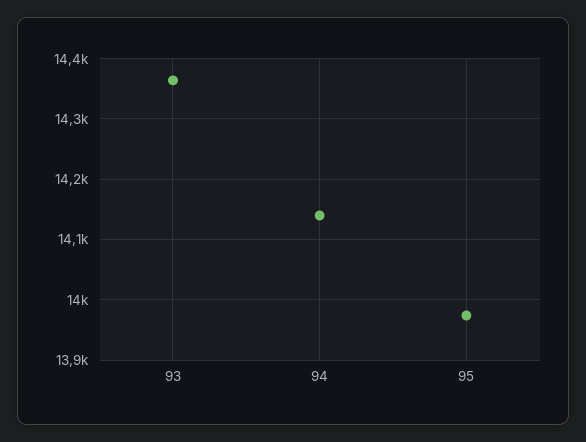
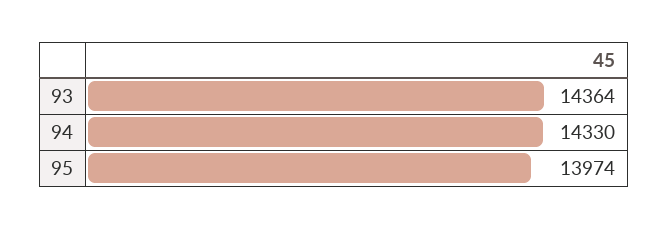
  {
    "93": 14364,
-   "94": 14140,
+   "94": 14330,
    "95": 13974
  }

